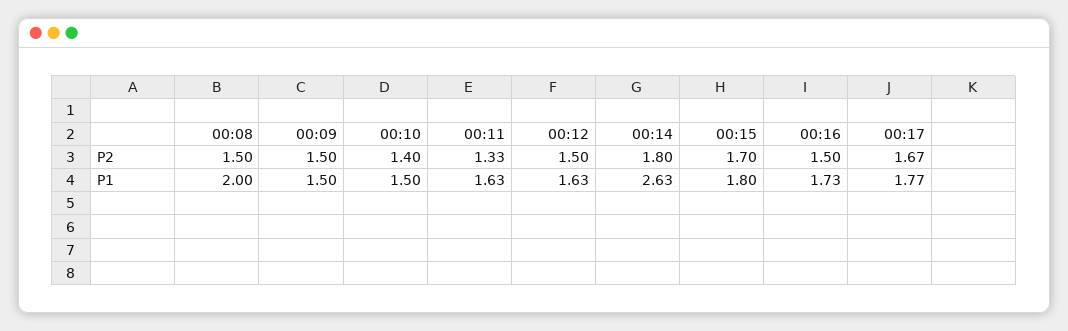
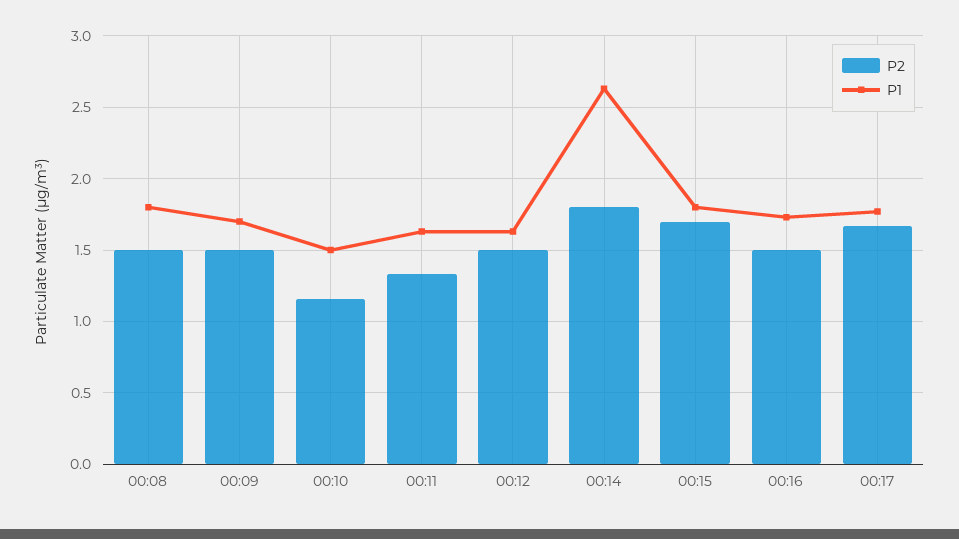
  {
    "P2": {
      "00:08": 1.5,
      "00:09": 1.5,
-     "00:10": 1.4,
+     "00:10": 1.15,
      "00:11": 1.33,
      "00:12": 1.5,
      "00:14": 1.8,
      "00:15": 1.7,
      "00:16": 1.5,
      "00:17": 1.67
    },
    "P1": {
-     "00:08": 2,
+     "00:08": 1.8,
-     "00:09": 1.5,
+     "00:09": 1.7,
      "00:10": 1.5,
      "00:11": 1.63,
      "00:12": 1.63,
      "00:14": 2.63,
      "00:15": 1.8,
      "00:16": 1.73,
      "00:17": 1.77
    }
  }

